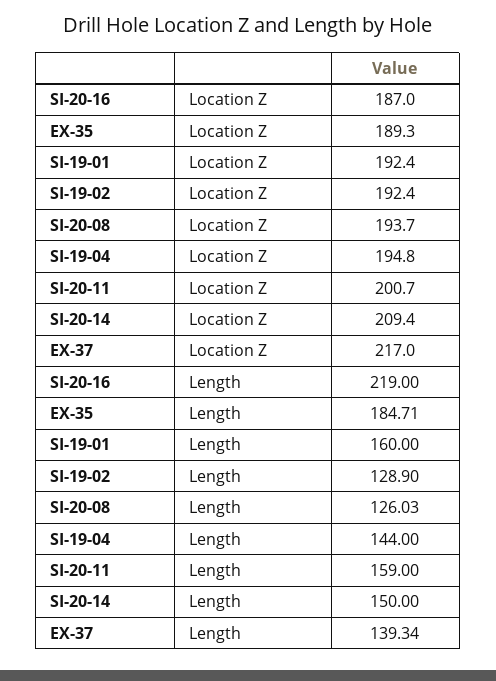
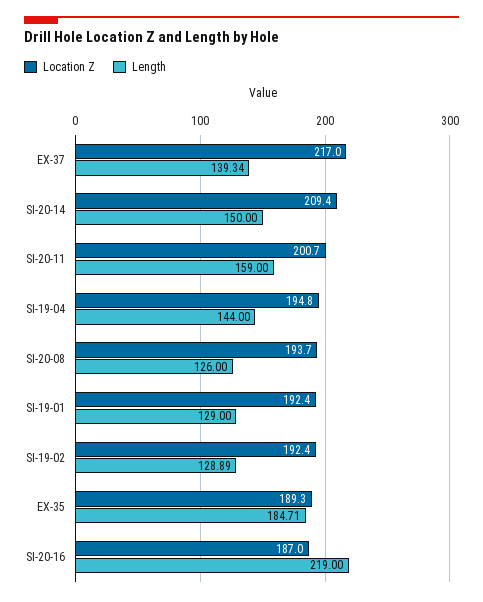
  {
    "Location Z": {
      "SI-20-16": 187,
      "EX-35": 189.3,
      "SI-19-01": 192.4,
      "SI-19-02": 192.4,
      "SI-20-08": 193.7,
      "SI-19-04": 194.8,
      "SI-20-11": 200.7,
      "SI-20-14": 209.4,
      "EX-37": 217
    },
    "Length": {
      "SI-20-16": 219,
      "EX-35": 184.71,
-     "SI-19-01": 160,
+     "SI-19-01": 129,
-     "SI-19-02": 128.9,
+     "SI-19-02": 128.89,
-     "SI-20-08": 126.03,
+     "SI-20-08": 126,
      "SI-19-04": 144,
      "SI-20-11": 159,
      "SI-20-14": 150,
      "EX-37": 139.34
    }
  }

